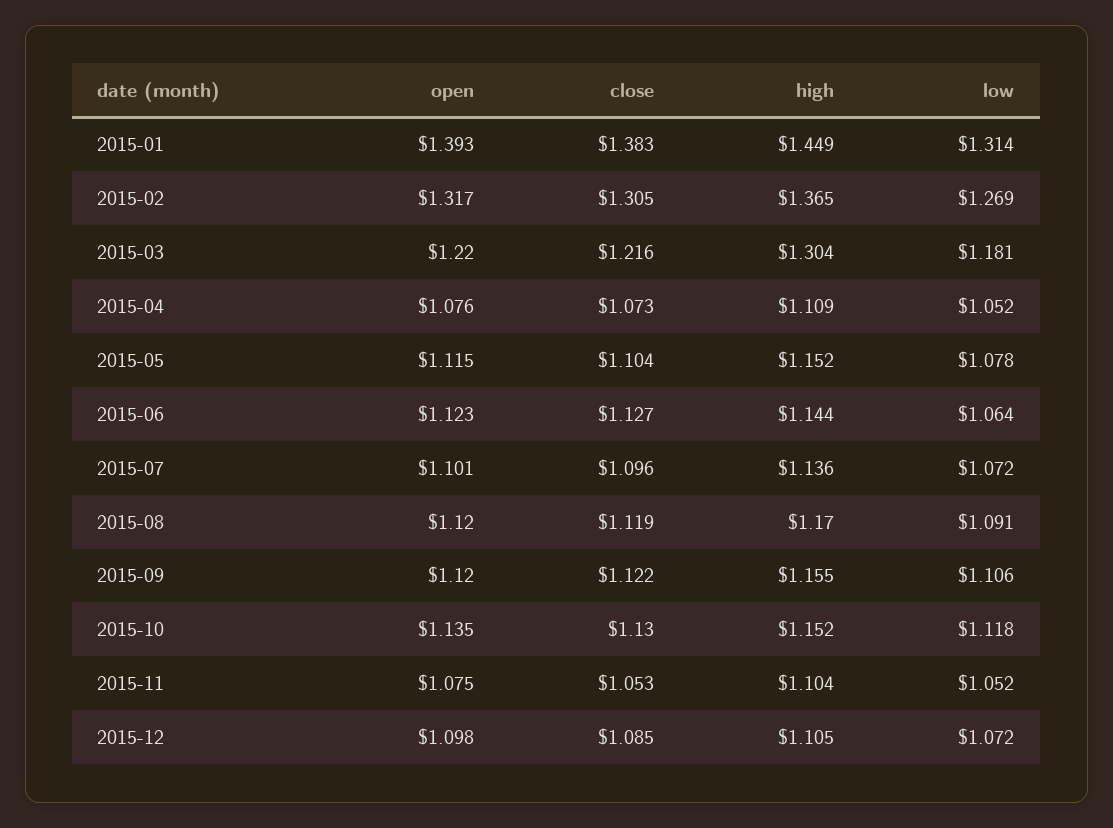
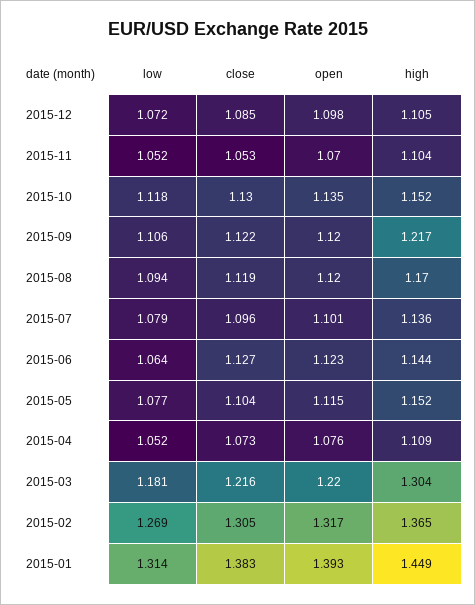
  {
    "open": {
      "2015-01": 1.393,
      "2015-02": 1.317,
      "2015-03": 1.22,
      "2015-04": 1.076,
      "2015-05": 1.115,
      "2015-06": 1.123,
      "2015-07": 1.101,
      "2015-08": 1.12,
      "2015-09": 1.12,
      "2015-10": 1.135,
-     "2015-11": 1.075,
+     "2015-11": 1.07,
      "2015-12": 1.098
    },
    "close": {
      "2015-01": 1.383,
      "2015-02": 1.305,
      "2015-03": 1.216,
      "2015-04": 1.073,
      "2015-05": 1.104,
      "2015-06": 1.127,
      "2015-07": 1.096,
      "2015-08": 1.119,
      "2015-09": 1.122,
      "2015-10": 1.13,
      "2015-11": 1.053,
      "2015-12": 1.085
    },
    "high": {
      "2015-01": 1.449,
      "2015-02": 1.365,
      "2015-03": 1.304,
      "2015-04": 1.109,
      "2015-05": 1.152,
      "2015-06": 1.144,
      "2015-07": 1.136,
      "2015-08": 1.17,
-     "2015-09": 1.155,
+     "2015-09": 1.217,
      "2015-10": 1.152,
      "2015-11": 1.104,
      "2015-12": 1.105
    },
    "low": {
      "2015-01": 1.314,
      "2015-02": 1.269,
      "2015-03": 1.181,
      "2015-04": 1.052,
-     "2015-05": 1.078,
+     "2015-05": 1.077,
      "2015-06": 1.064,
-     "2015-07": 1.072,
+     "2015-07": 1.079,
-     "2015-08": 1.091,
+     "2015-08": 1.094,
      "2015-09": 1.106,
      "2015-10": 1.118,
      "2015-11": 1.052,
      "2015-12": 1.072
    }
  }

